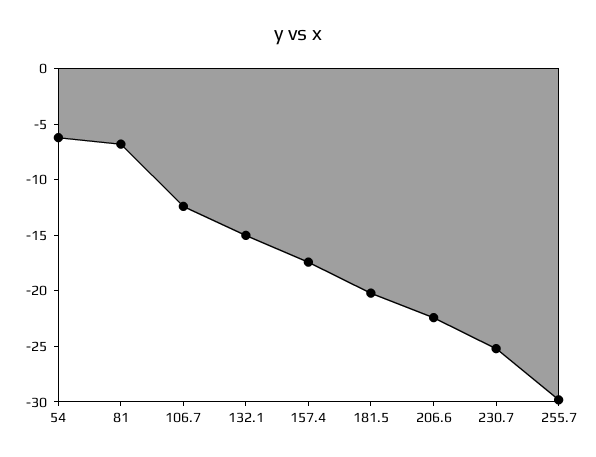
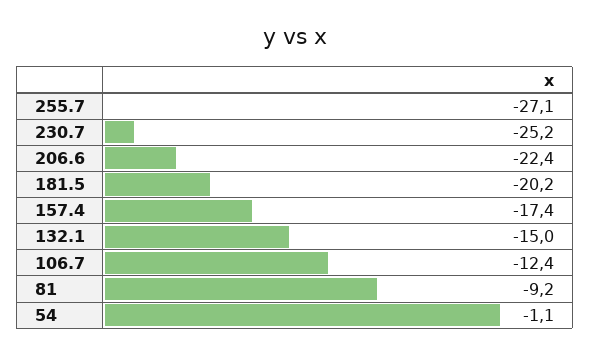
  {
-   "54": -6,
+   "54": -1.1,
-   "81": -7,
+   "81": -9.2,
    "106.7": -12.4,
    "132.1": -15,
    "157.4": -17.4,
    "181.5": -20.2,
    "206.6": -22.4,
    "230.7": -25.2,
-   "255.7": -30
+   "255.7": -27.1
  }

